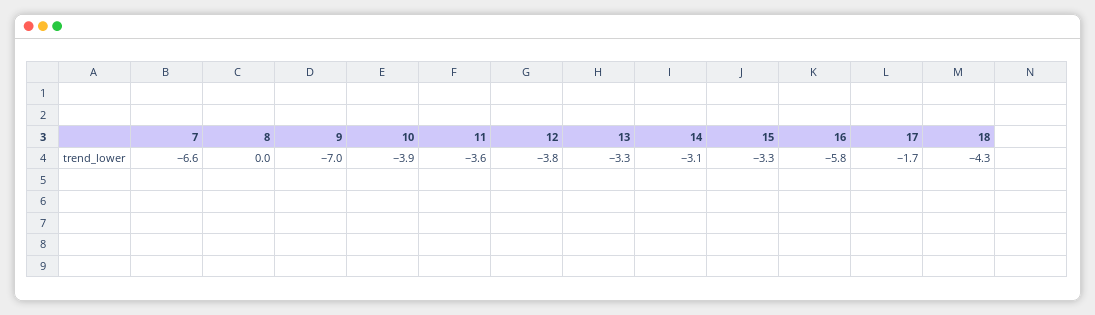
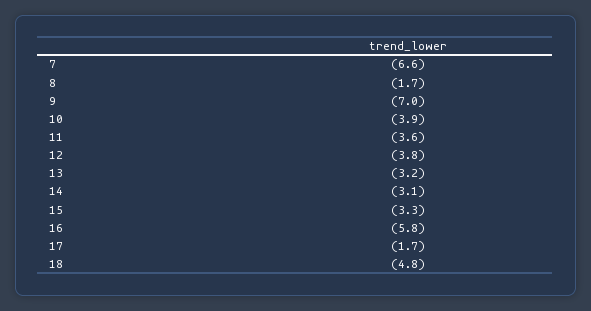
  {
    "7": -6.6,
-   "8": 0,
+   "8": -1.7,
    "9": -7,
    "10": -3.9,
    "11": -3.6,
    "12": -3.8,
-   "13": -3.3,
+   "13": -3.2,
    "14": -3.1,
    "15": -3.3,
    "16": -5.8,
    "17": -1.7,
-   "18": -4.3
+   "18": -4.8
  }

